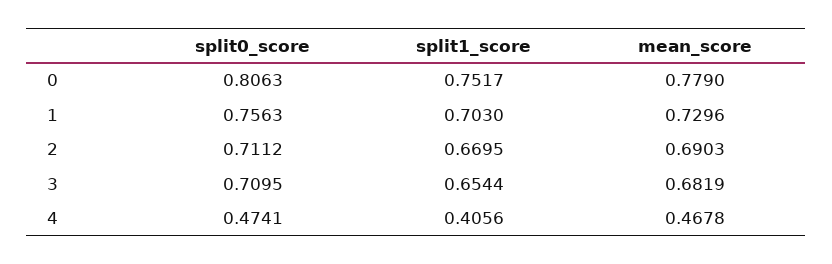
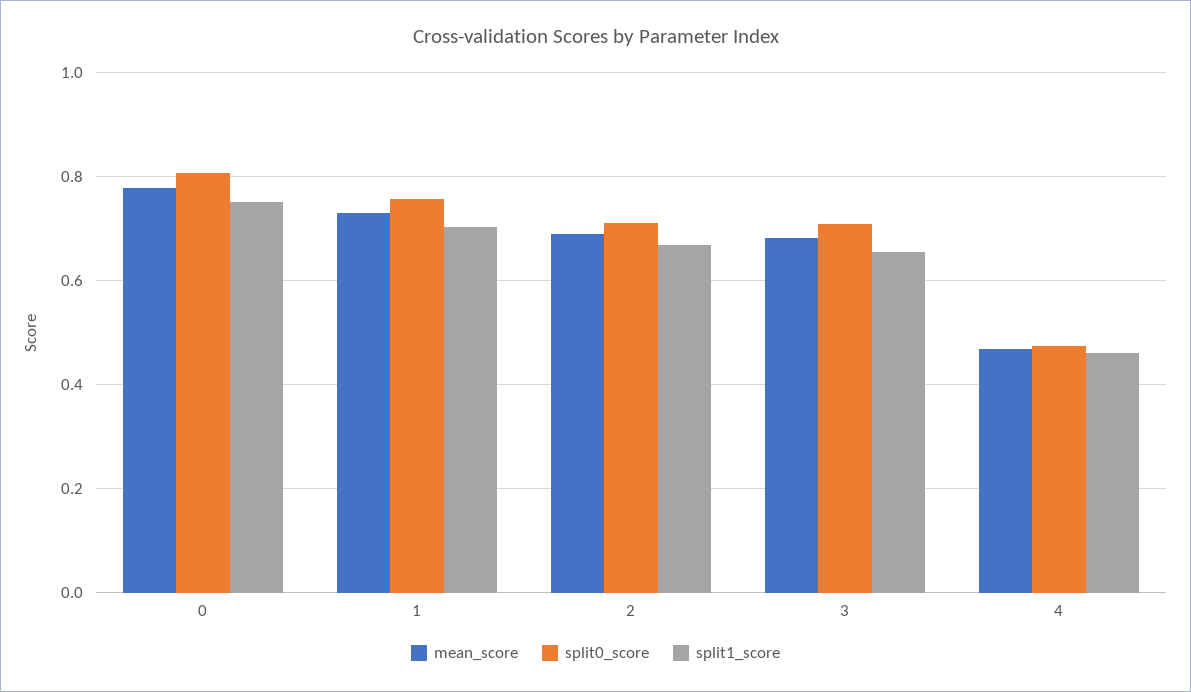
  {
    "split0_score": {
      "0": 0.8063,
      "1": 0.7563,
      "2": 0.7112,
      "3": 0.7095,
      "4": 0.4741
    },
    "split1_score": {
      "0": 0.7517,
      "1": 0.703,
      "2": 0.6695,
      "3": 0.6544,
-     "4": 0.4056
+     "4": 0.46
    },
    "mean_score": {
      "0": 0.779,
      "1": 0.7296,
      "2": 0.6903,
      "3": 0.6819,
      "4": 0.4678
    }
  }

